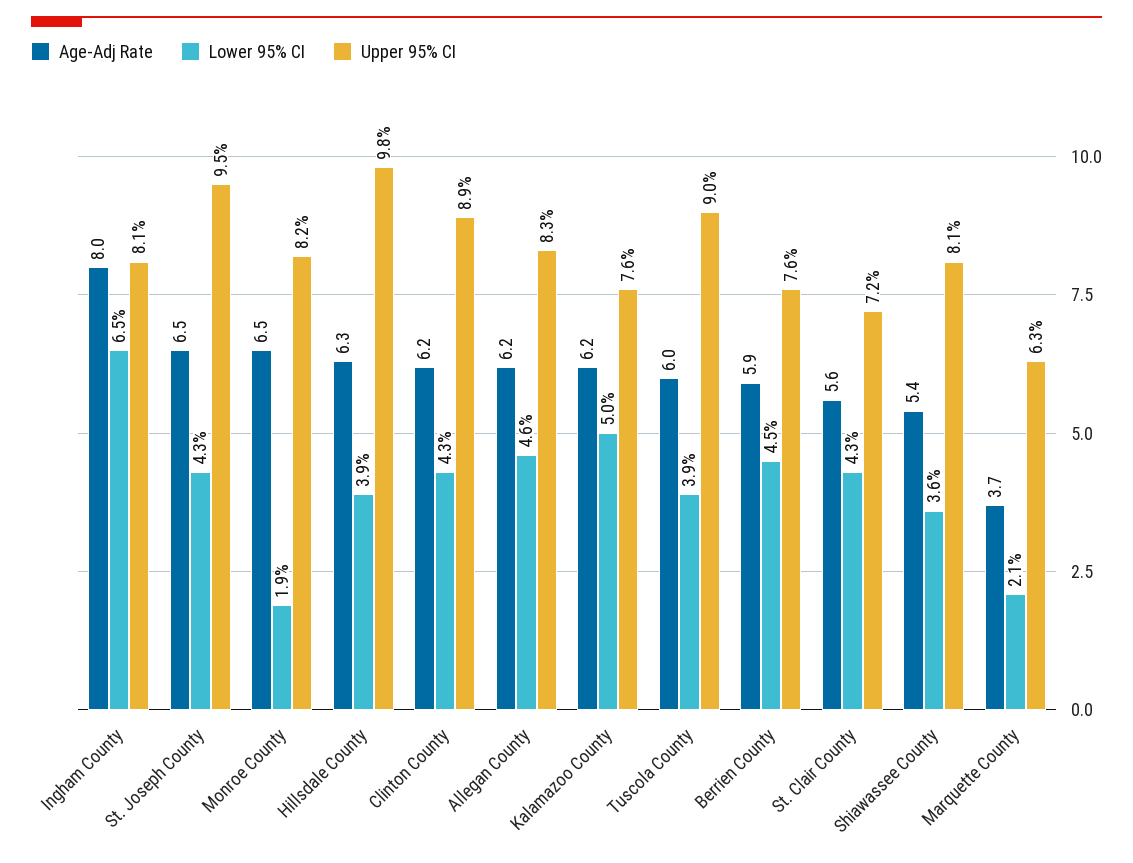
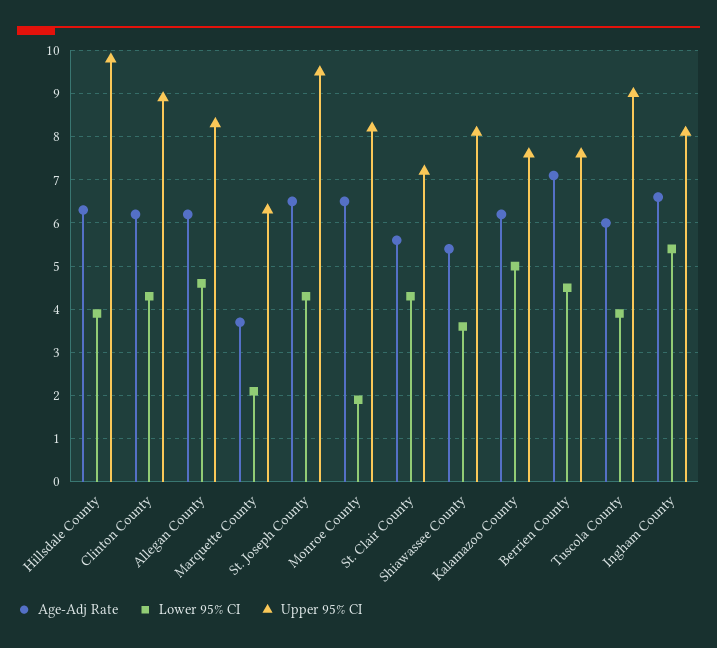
  {
    "Age-Adj Rate": {
-     "Ingham County": 8,
+     "Ingham County": 6.5,
      "St. Joseph County": 6.5,
      "Monroe County": 6.5,
      "Hillsdale County": 6.3,
      "Clinton County": 6.2,
      "Allegan County": 6.2,
      "Kalamazoo County": 6.2,
      "Tuscola County": 6,
-     "Berrien County": 5.9,
+     "Berrien County": 7,
      "St. Clair County": 5.6,
      "Shiawassee County": 5.4,
      "Marquette County": 3.7
    },
    "Lower 95% CI": {
-     "Ingham County": 6.5,
+     "Ingham County": 5.5,
      "St. Joseph County": 4.3,
      "Monroe County": 1.9,
      "Hillsdale County": 3.9,
      "Clinton County": 4.3,
      "Allegan County": 4.6,
      "Kalamazoo County": 5,
      "Tuscola County": 3.9,
      "Berrien County": 4.5,
      "St. Clair County": 4.3,
      "Shiawassee County": 3.6,
      "Marquette County": 2.1
    },
    "Upper 95% CI": {
      "Ingham County": 8.1,
      "St. Joseph County": 9.5,
      "Monroe County": 8.2,
      "Hillsdale County": 9.8,
      "Clinton County": 8.9,
      "Allegan County": 8.3,
      "Kalamazoo County": 7.6,
      "Tuscola County": 9,
      "Berrien County": 7.6,
      "St. Clair County": 7.2,
      "Shiawassee County": 8.1,
      "Marquette County": 6.3
    }
  }

